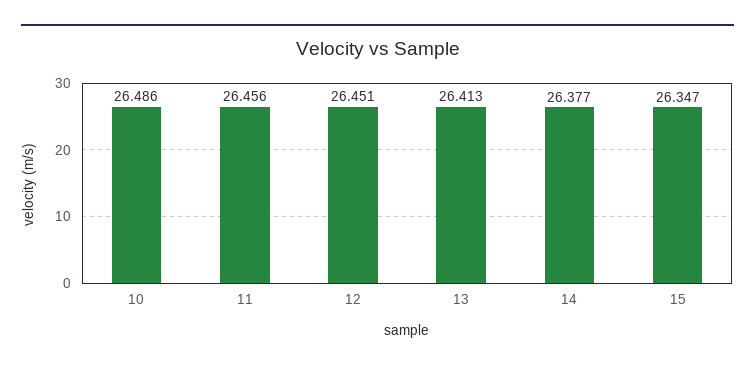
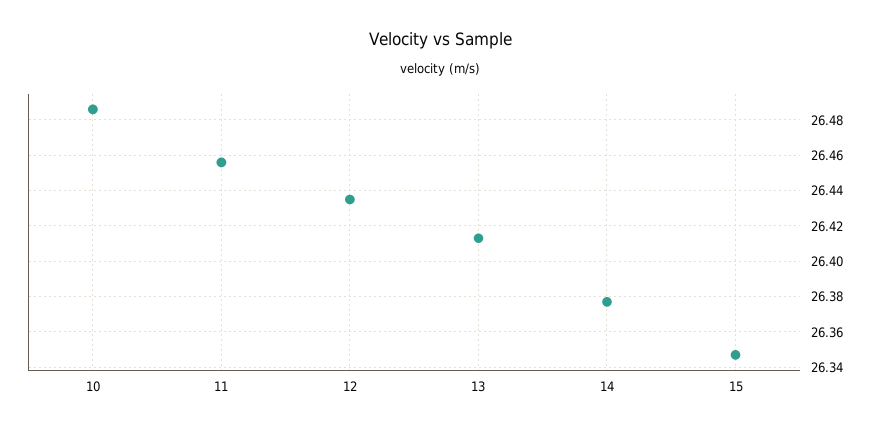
  {
    "10": 26.486,
    "11": 26.456,
-   "12": 26.451,
+   "12": 26.435,
    "13": 26.413,
    "14": 26.377,
    "15": 26.347
  }

